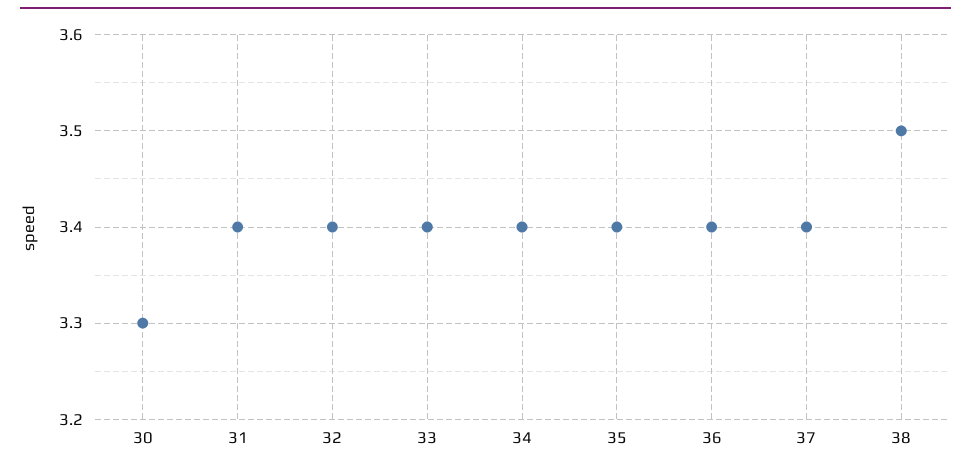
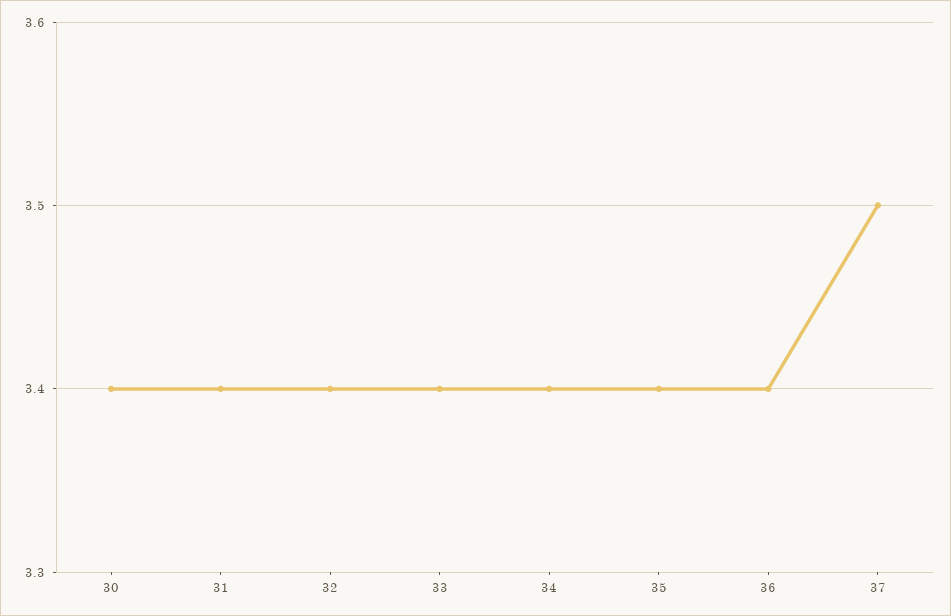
  {
-   "30": 3.3,
+   "30": 3.4,
    "31": 3.4,
    "32": 3.4,
    "33": 3.4,
    "34": 3.4,
    "35": 3.4,
    "36": 3.4,
-   "37": 3.4,
+   "37": 3.5
-   "38": 3.5
  }

